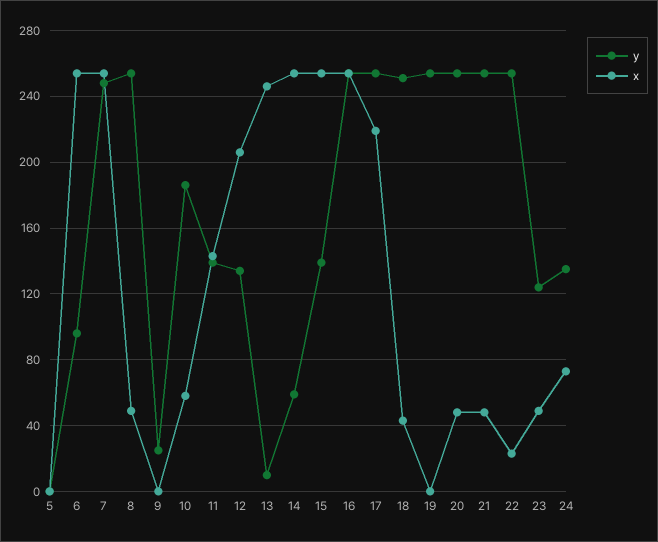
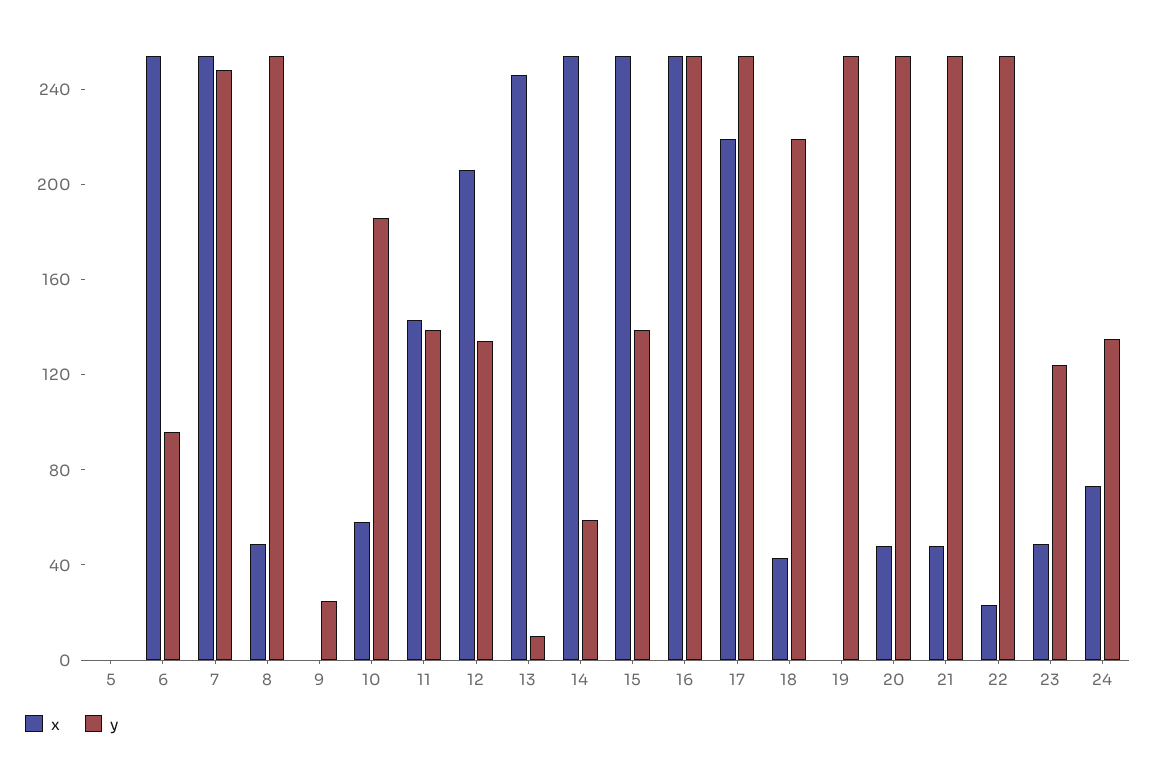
  {
    "y": {
      "5": 0,
      "6": 95,
      "7": 250,
      "8": 255,
      "9": 25,
      "10": 185,
      "11": 140,
      "12": 135,
      "13": 10,
      "14": 60,
      "15": 140,
      "16": 255,
      "17": 255,
-     "18": 250,
+     "18": 220,
      "19": 255,
      "20": 255,
      "21": 255,
      "22": 255,
      "23": 125,
      "24": 135
    },
    "x": {
      "5": 0,
      "6": 255,
      "7": 255,
      "8": 50,
      "9": 0,
      "10": 60,
      "11": 145,
      "12": 205,
      "13": 245,
      "14": 255,
      "15": 255,
      "16": 255,
      "17": 220,
      "18": 45,
      "19": 0,
      "20": 50,
      "21": 50,
      "22": 25,
      "23": 50,
      "24": 75
    }
  }

